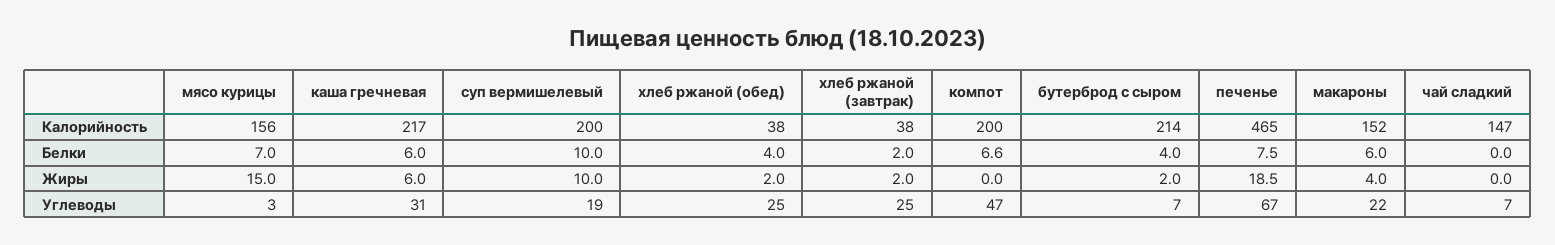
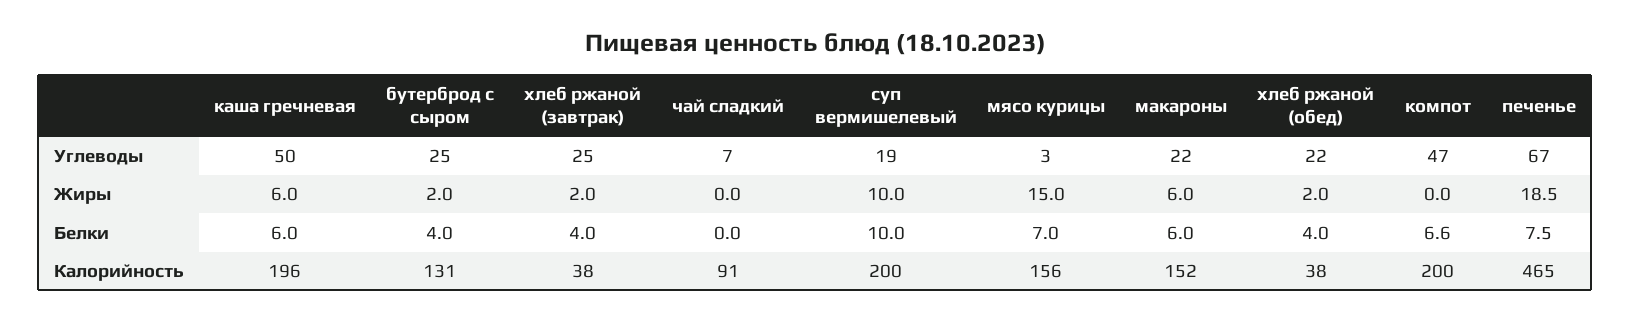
  {
    "мясо курицы": {
      "Калорийность": 156,
      "Белки": 7,
      "Жиры": 15,
      "Углеводы": 3
    },
    "каша гречневая": {
-     "Калорийность": 217,
+     "Калорийность": 196,
      "Белки": 6,
      "Жиры": 6,
-     "Углеводы": 31
+     "Углеводы": 50
    },
    "суп вермишелевый": {
      "Калорийность": 200,
      "Белки": 10,
      "Жиры": 10,
      "Углеводы": 19
    },
    "хлеб ржаной (обед)": {
      "Калорийность": 38,
      "Белки": 4,
      "Жиры": 2,
-     "Углеводы": 25
+     "Углеводы": 22
    },
    "хлеб ржаной (завтрак)": {
      "Калорийность": 38,
-     "Белки": 2,
+     "Белки": 4,
      "Жиры": 2,
      "Углеводы": 25
    },
    "компот": {
      "Калорийность": 200,
      "Белки": 6.6,
      "Жиры": 0,
      "Углеводы": 47
    },
    "бутерброд с сыром": {
-     "Калорийность": 214,
+     "Калорийность": 131,
      "Белки": 4,
      "Жиры": 2,
-     "Углеводы": 7
+     "Углеводы": 25
    },
    "печенье": {
      "Калорийность": 465,
      "Белки": 7.5,
      "Жиры": 18.5,
      "Углеводы": 67
    },
    "макароны": {
      "Калорийность": 152,
      "Белки": 6,
-     "Жиры": 4,
+     "Жиры": 6,
      "Углеводы": 22
    },
    "чай сладкий": {
-     "Калорийность": 147,
+     "Калорийность": 91,
      "Белки": 0,
      "Жиры": 0,
      "Углеводы": 7
    }
  }

